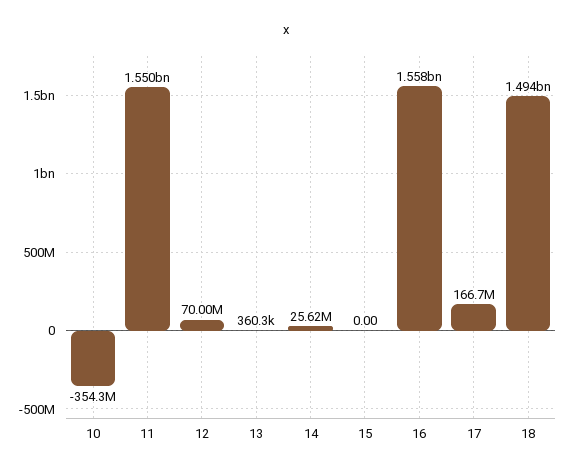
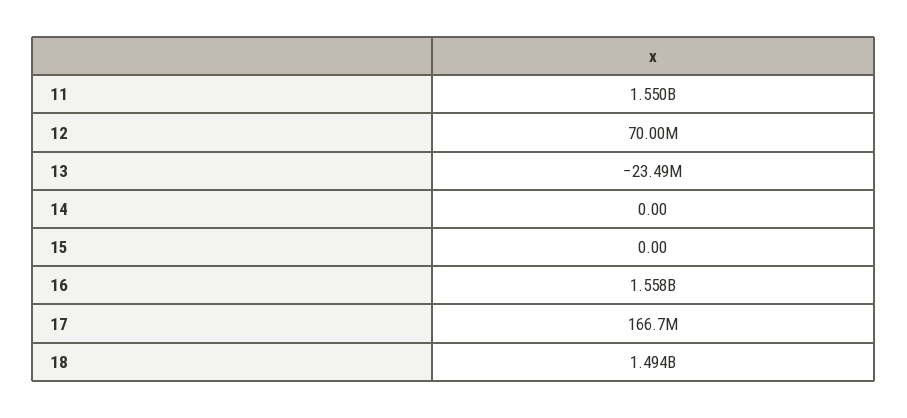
  {
-   "10": -354300000,
    "11": 1550000000,
    "12": 70000000,
-   "13": 360300,
+   "13": -23490000,
-   "14": 25620000,
+   "14": 0,
    "15": 0,
    "16": 1558000000,
    "17": 166700000,
    "18": 1494000000
  }

